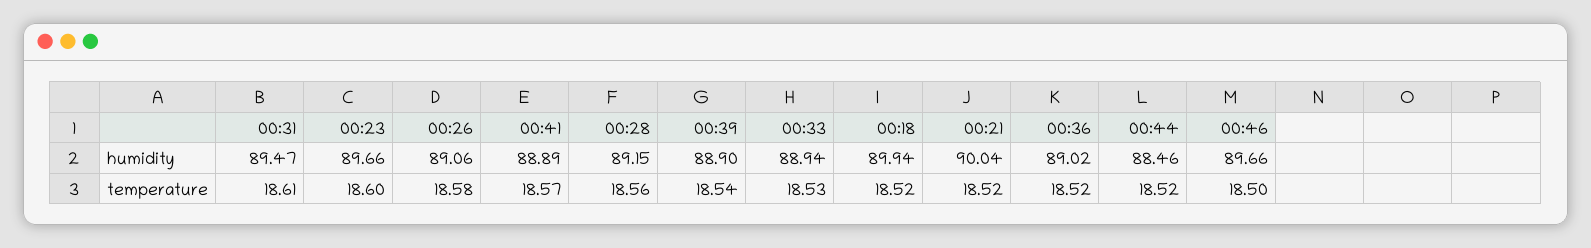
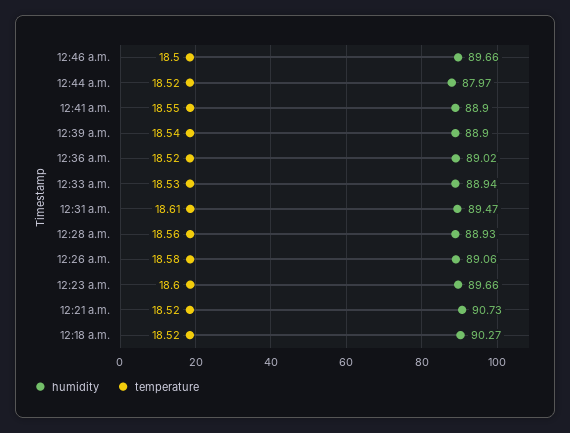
  {
    "humidity": {
      "00:31": 89.47,
      "00:23": 89.66,
      "00:26": 89.06,
-     "00:41": 88.89,
+     "00:41": 88.9,
-     "00:28": 89.15,
+     "00:28": 88.93,
      "00:39": 88.9,
      "00:33": 88.94,
-     "00:18": 89.94,
+     "00:18": 90.27,
-     "00:21": 90.04,
+     "00:21": 90.73,
      "00:36": 89.02,
-     "00:44": 88.46,
+     "00:44": 87.97,
      "00:46": 89.66
    },
    "temperature": {
      "00:31": 18.61,
      "00:23": 18.6,
      "00:26": 18.58,
-     "00:41": 18.57,
+     "00:41": 18.55,
      "00:28": 18.56,
      "00:39": 18.54,
      "00:33": 18.53,
      "00:18": 18.52,
      "00:21": 18.52,
      "00:36": 18.52,
      "00:44": 18.52,
      "00:46": 18.5
    }
  }

